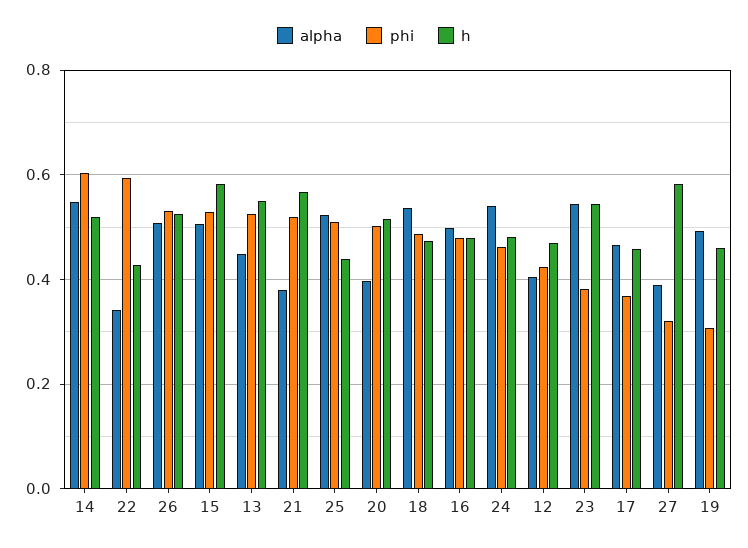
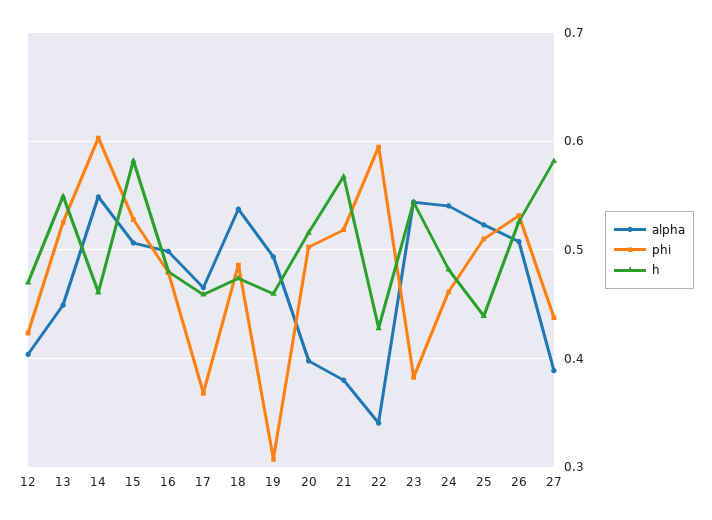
  {
    "alpha": {
      "14": 0.55,
      "22": 0.34,
      "26": 0.51,
      "15": 0.51,
      "13": 0.45,
      "21": 0.38,
      "25": 0.52,
      "20": 0.4,
      "18": 0.54,
      "16": 0.5,
      "24": 0.54,
      "12": 0.4,
      "23": 0.54,
      "17": 0.47,
      "27": 0.39,
      "19": 0.49
    },
    "phi": {
      "14": 0.6,
      "22": 0.59,
      "26": 0.53,
      "15": 0.53,
      "13": 0.53,
      "21": 0.52,
      "25": 0.51,
      "20": 0.5,
      "18": 0.49,
      "16": 0.48,
      "24": 0.46,
      "12": 0.42,
      "23": 0.38,
      "17": 0.37,
-     "27": 0.32,
+     "27": 0.44,
      "19": 0.31
    },
    "h": {
-     "14": 0.52,
+     "14": 0.46,
      "22": 0.43,
      "26": 0.53,
      "15": 0.58,
      "13": 0.55,
      "21": 0.57,
      "25": 0.44,
      "20": 0.52,
      "18": 0.47,
      "16": 0.48,
      "24": 0.48,
      "12": 0.47,
      "23": 0.54,
      "17": 0.46,
      "27": 0.58,
      "19": 0.46
    }
  }

